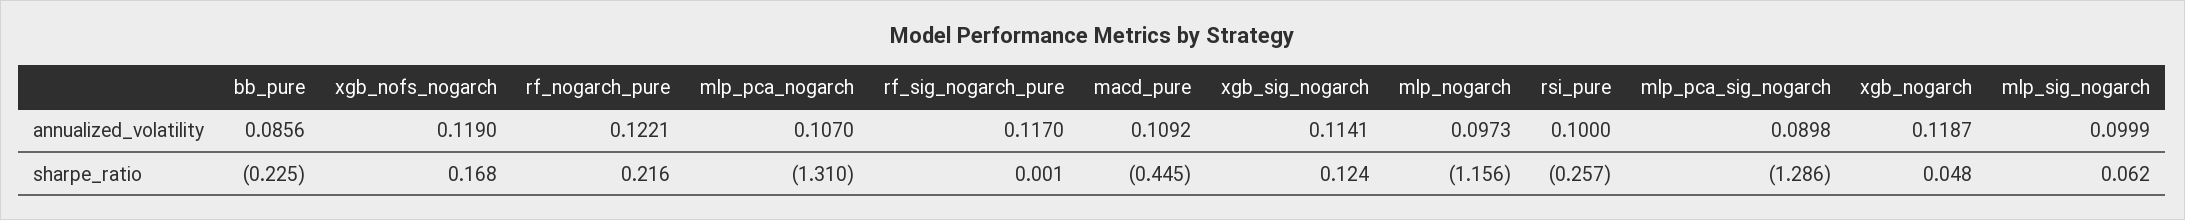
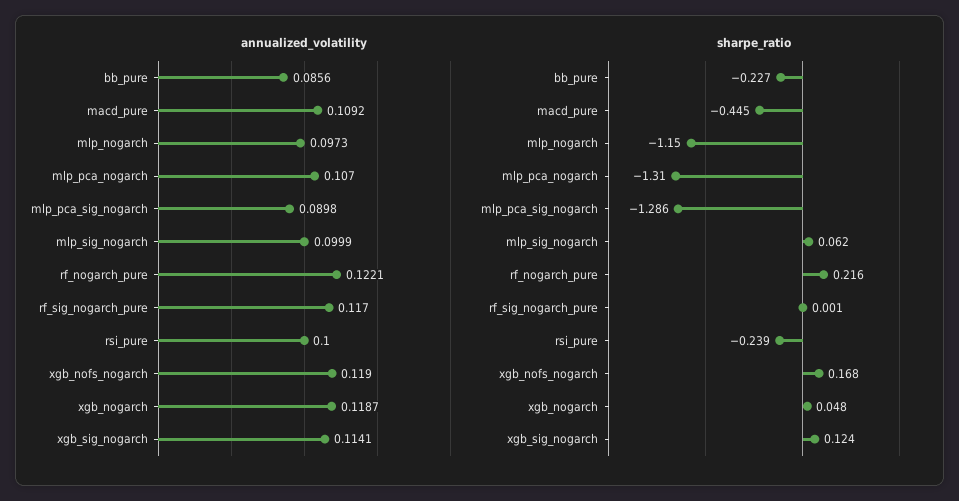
  {
    "annualized_volatility": {
      "bb_pure": 0.0856,
      "xgb_nofs_nogarch": 0.119,
      "rf_nogarch_pure": 0.1221,
      "mlp_pca_nogarch": 0.107,
      "rf_sig_nogarch_pure": 0.117,
      "macd_pure": 0.1092,
      "xgb_sig_nogarch": 0.1141,
      "mlp_nogarch": 0.0973,
      "rsi_pure": 0.1,
      "mlp_pca_sig_nogarch": 0.0898,
      "xgb_nogarch": 0.1187,
      "mlp_sig_nogarch": 0.0999
    },
    "sharpe_ratio": {
-     "bb_pure": -0.225,
+     "bb_pure": -0.227,
      "xgb_nofs_nogarch": 0.168,
      "rf_nogarch_pure": 0.216,
      "mlp_pca_nogarch": -1.31,
      "rf_sig_nogarch_pure": 0.001,
      "macd_pure": -0.445,
      "xgb_sig_nogarch": 0.124,
-     "mlp_nogarch": -1.156,
+     "mlp_nogarch": -1.15,
-     "rsi_pure": -0.257,
+     "rsi_pure": -0.239,
      "mlp_pca_sig_nogarch": -1.286,
      "xgb_nogarch": 0.048,
      "mlp_sig_nogarch": 0.062
    }
  }

